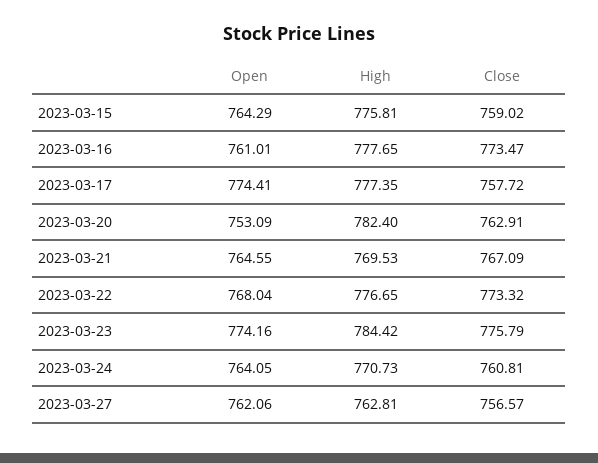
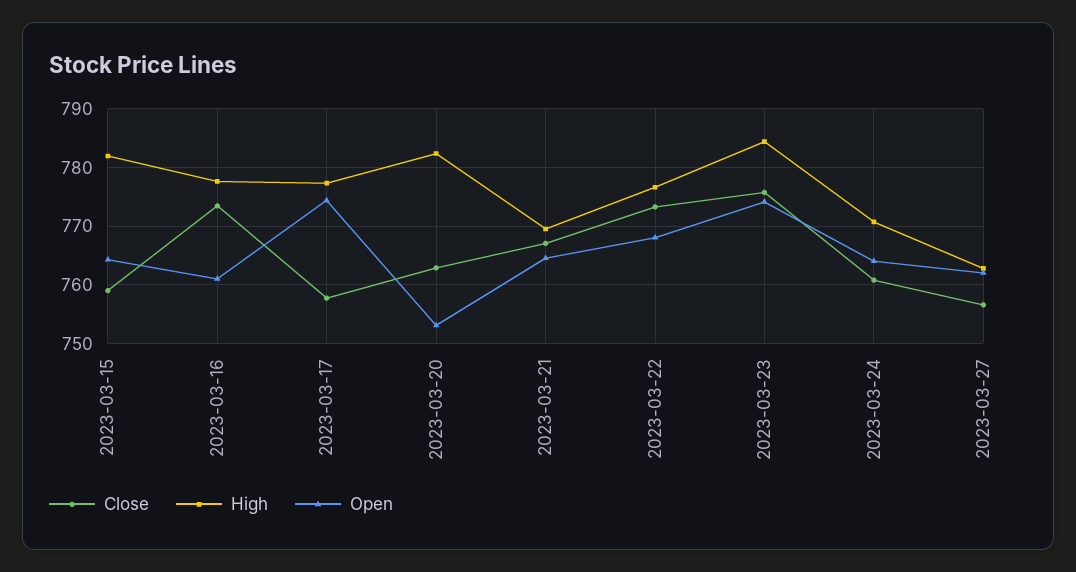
  {
    "Open": {
      "2023-03-15": 764.29,
      "2023-03-16": 761.01,
      "2023-03-17": 774.41,
      "2023-03-20": 753.09,
      "2023-03-21": 764.55,
      "2023-03-22": 768.04,
      "2023-03-23": 774.16,
      "2023-03-24": 764.05,
      "2023-03-27": 762.06
    },
    "High": {
-     "2023-03-15": 775.81,
+     "2023-03-15": 782,
      "2023-03-16": 777.65,
      "2023-03-17": 777.35,
      "2023-03-20": 782.4,
      "2023-03-21": 769.53,
      "2023-03-22": 776.65,
      "2023-03-23": 784.42,
      "2023-03-24": 770.73,
      "2023-03-27": 762.81
    },
    "Close": {
      "2023-03-15": 759.02,
      "2023-03-16": 773.47,
      "2023-03-17": 757.72,
      "2023-03-20": 762.91,
      "2023-03-21": 767.09,
      "2023-03-22": 773.32,
      "2023-03-23": 775.79,
      "2023-03-24": 760.81,
      "2023-03-27": 756.57
    }
  }

